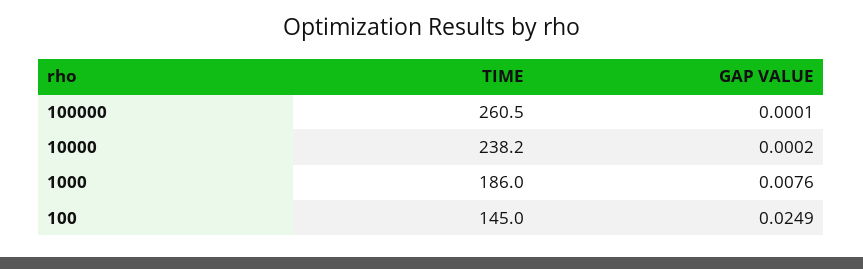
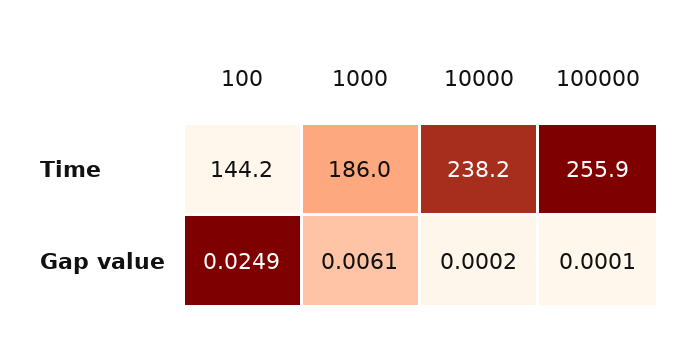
  {
    "TIME": {
-     "100000": 260.5,
+     "100000": 255.9,
      "10000": 238.2,
      "1000": 186,
-     "100": 145
+     "100": 144.2
    },
    "GAP VALUE": {
      "100000": 0.0001,
      "10000": 0.0002,
-     "1000": 0.0076,
+     "1000": 0.0061,
      "100": 0.0249
    }
  }

